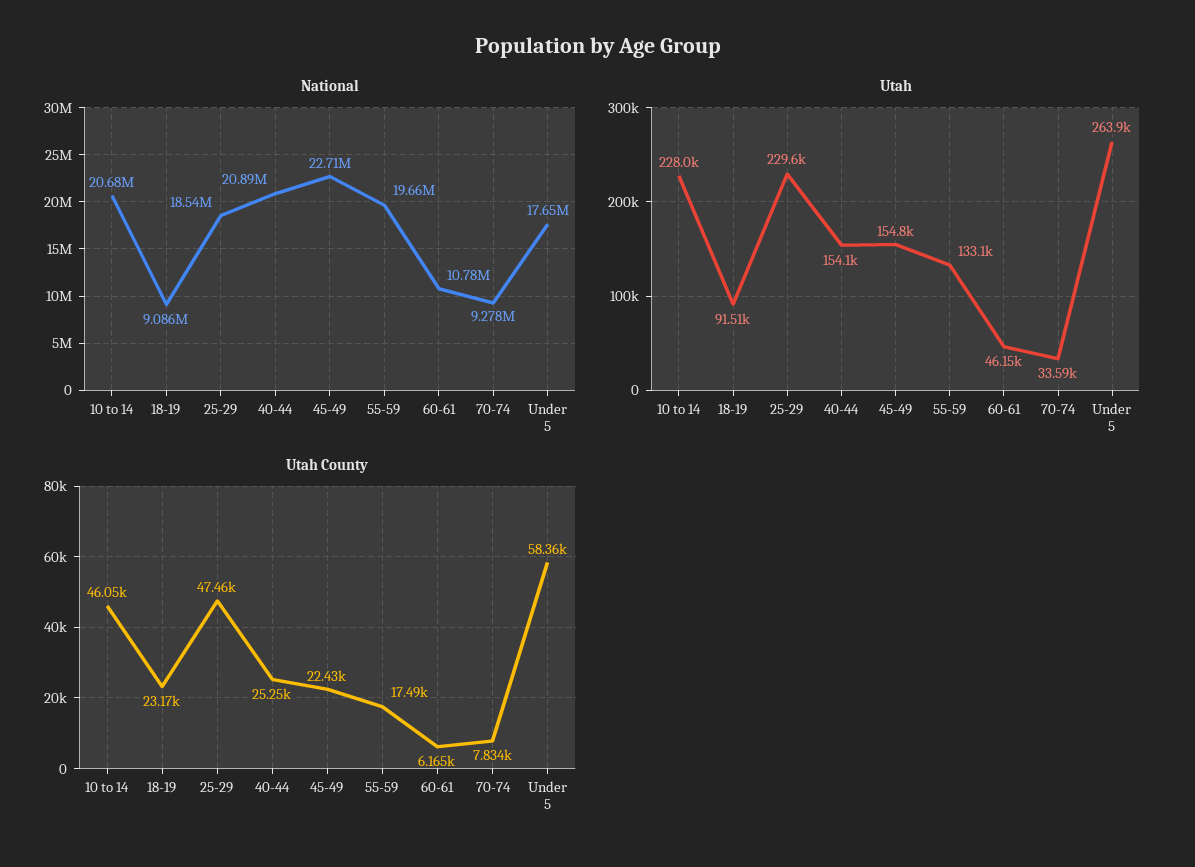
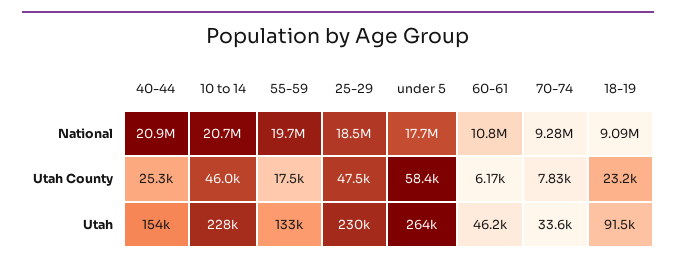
  {
    "National": {
      "10 to 14": 20680000,
      "18-19": 9086000,
      "25-29": 18540000,
      "40-44": 20890000,
-     "45-49": 22710000,
      "55-59": 19660000,
      "60-61": 10780000,
      "70-74": 9278000,
      "Under 5": 17650000
    },
    "Utah": {
      "10 to 14": 228000,
      "18-19": 91510,
      "25-29": 229600,
      "40-44": 154100,
-     "45-49": 154800,
      "55-59": 133100,
      "60-61": 46150,
      "70-74": 33590,
      "Under 5": 263900
    },
    "Utah County": {
      "10 to 14": 46050,
      "18-19": 23170,
      "25-29": 47460,
      "40-44": 25250,
-     "45-49": 22430,
      "55-59": 17490,
      "60-61": 6165,
      "70-74": 7834,
      "Under 5": 58360
    }
  }

